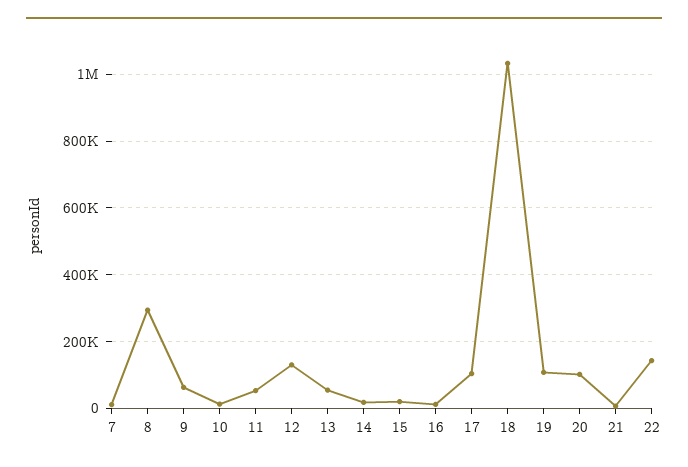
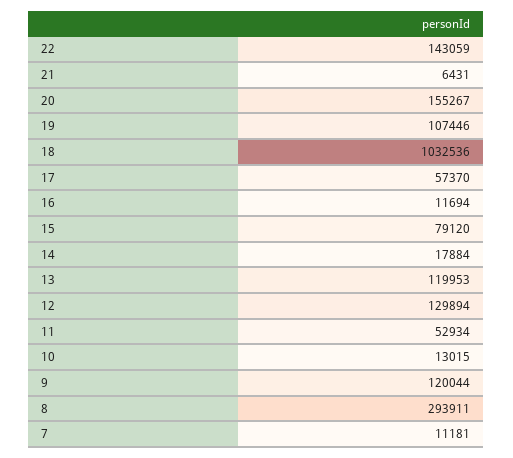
  {
    "7": 11181,
    "8": 293911,
-   "9": 60000,
+   "9": 120044,
    "10": 13015,
    "11": 52934,
    "12": 129894,
-   "13": 60000,
+   "13": 119953,
    "14": 17884,
-   "15": 20000,
+   "15": 79120,
    "16": 11694,
-   "17": 100000,
+   "17": 57370,
    "18": 1032536,
    "19": 107446,
-   "20": 100000,
+   "20": 155267,
    "21": 6431,
    "22": 143059
  }

